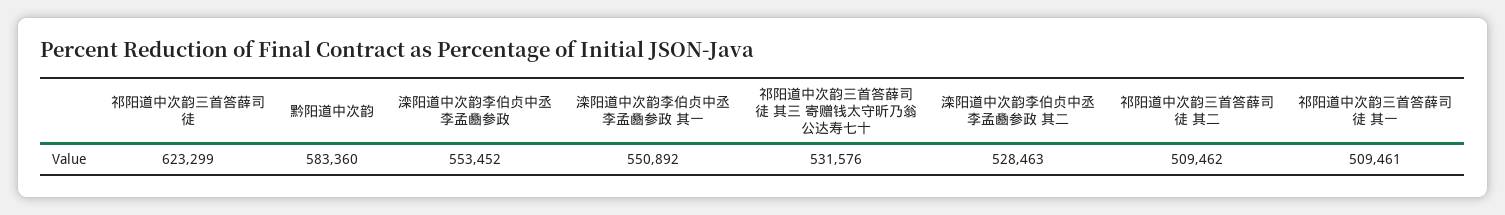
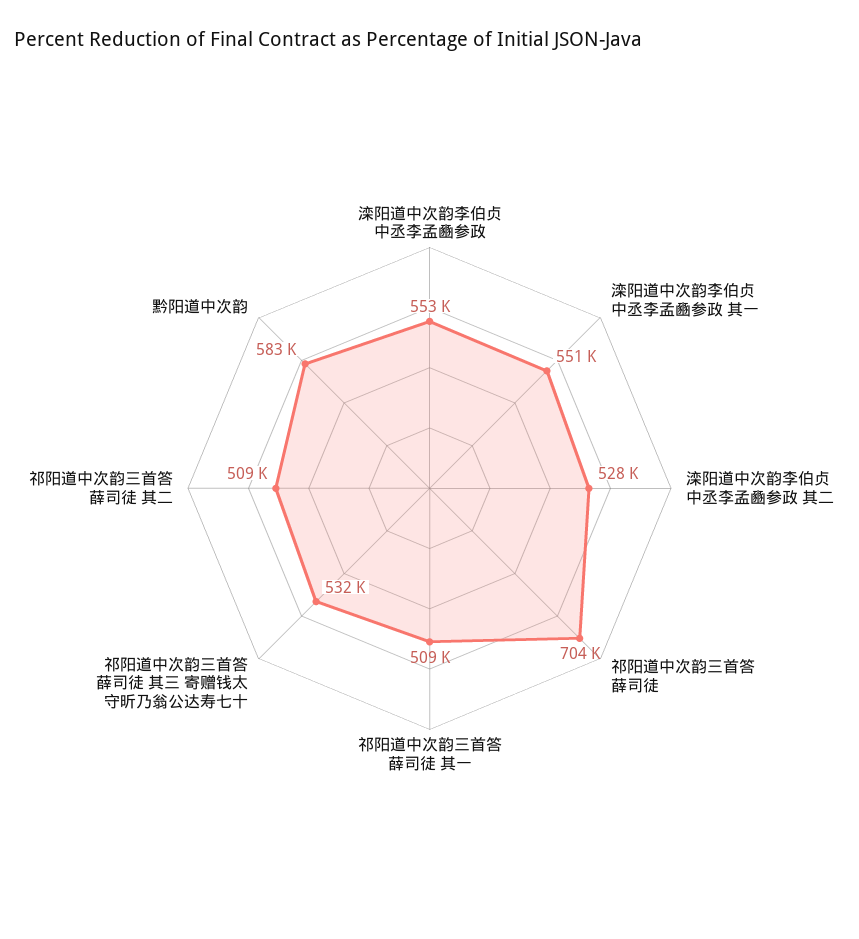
  {
-   "祁阳道中次韵三首答薛司徒": 623299,
+   "祁阳道中次韵三首答薛司徒": 704000,
    "黔阳道中次韵": 583360,
    "滦阳道中次韵李伯贞中丞李孟豳参政": 553452,
    "滦阳道中次韵李伯贞中丞李孟豳参政 其一": 550892,
    "祁阳道中次韵三首答薛司徒 其三 寄赠钱太守昕乃翁公达寿七十": 531576,
    "滦阳道中次韵李伯贞中丞李孟豳参政 其二": 528463,
    "祁阳道中次韵三首答薛司徒 其二": 509462,
    "祁阳道中次韵三首答薛司徒 其一": 509461
  }

